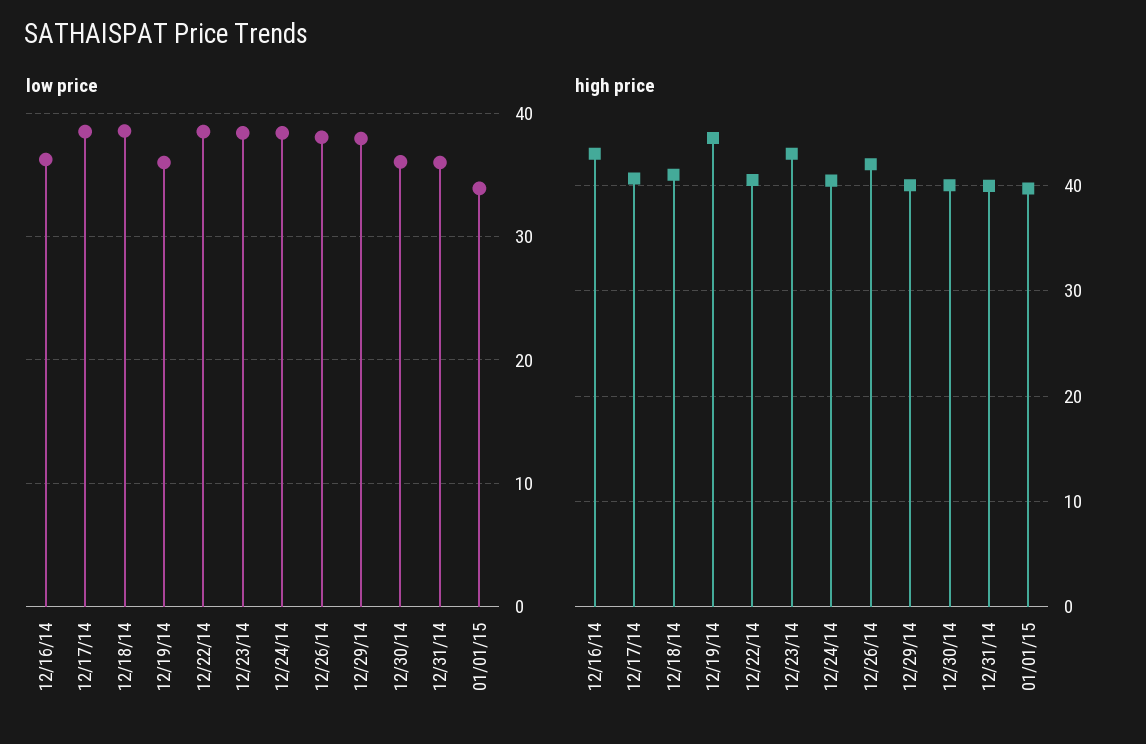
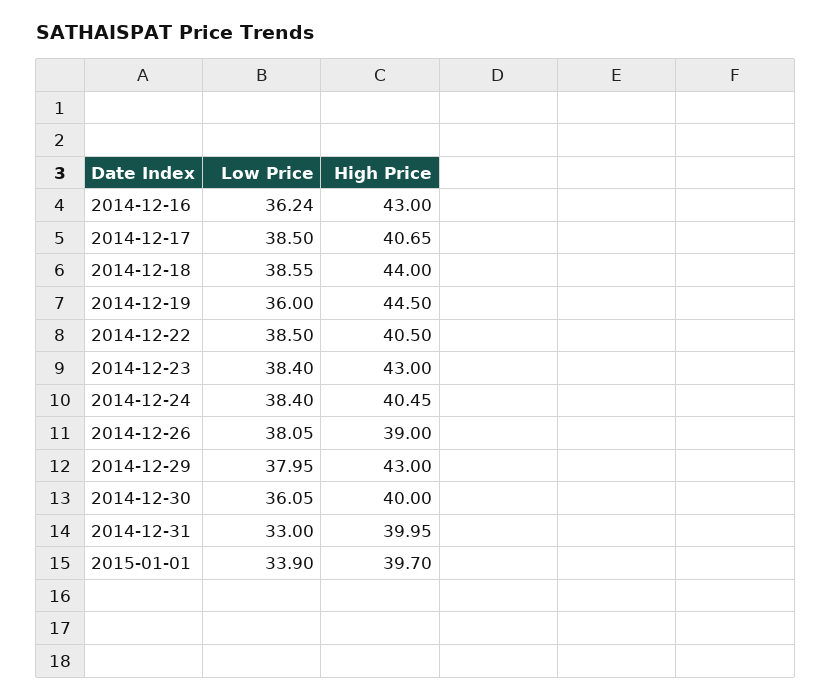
  {
    "low price": {
      "12/16/14": 36.24,
      "12/17/14": 38.5,
      "12/18/14": 38.55,
      "12/19/14": 36,
      "12/22/14": 38.5,
      "12/23/14": 38.4,
      "12/24/14": 38.4,
      "12/26/14": 38.05,
      "12/29/14": 37.95,
      "12/30/14": 36.05,
-     "12/31/14": 36,
+     "12/31/14": 33,
      "01/01/15": 33.9
    },
    "high price": {
      "12/16/14": 43,
      "12/17/14": 40.65,
-     "12/18/14": 41,
+     "12/18/14": 44,
      "12/19/14": 44.5,
      "12/22/14": 40.5,
      "12/23/14": 43,
      "12/24/14": 40.45,
-     "12/26/14": 42,
+     "12/26/14": 39,
-     "12/29/14": 40,
+     "12/29/14": 43,
      "12/30/14": 40,
      "12/31/14": 39.95,
      "01/01/15": 39.7
    }
  }

